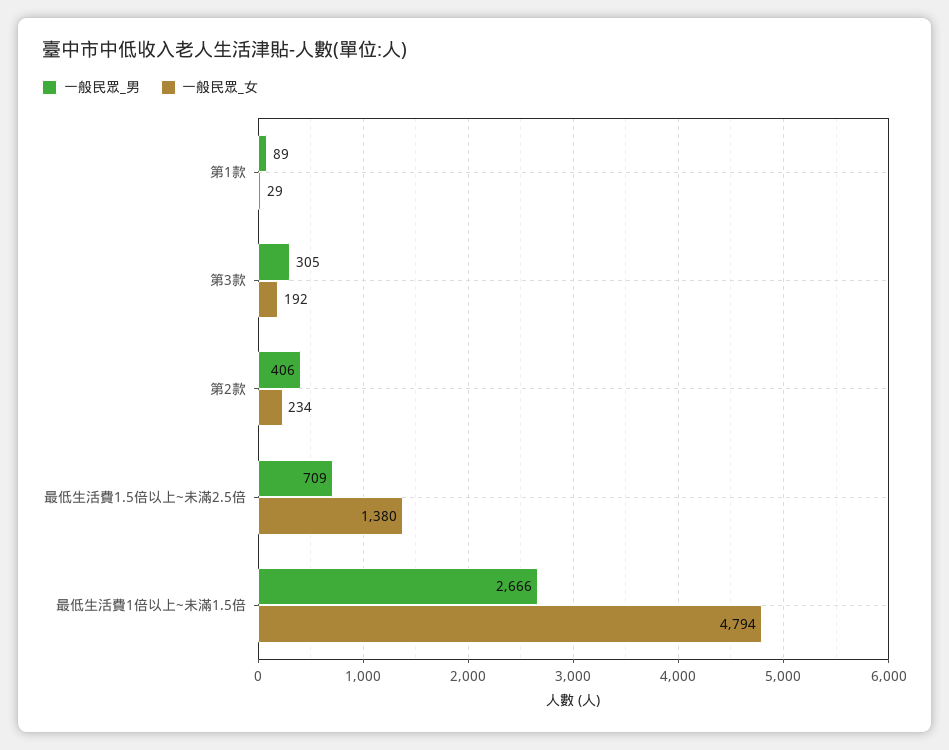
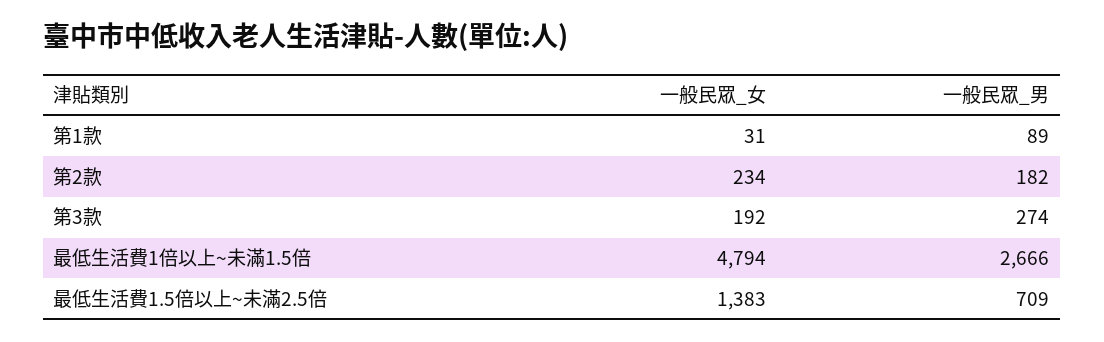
  {
    "一般民眾_男": {
      "第1款": 89,
-     "第3款": 305,
+     "第3款": 274,
-     "第2款": 406,
+     "第2款": 182,
      "最低生活費1.5倍以上~未滿2.5倍": 709,
      "最低生活費1倍以上~未滿1.5倍": 2666
    },
    "一般民眾_女": {
-     "第1款": 29,
+     "第1款": 31,
      "第3款": 192,
      "第2款": 234,
-     "最低生活費1.5倍以上~未滿2.5倍": 1380,
+     "最低生活費1.5倍以上~未滿2.5倍": 1383,
      "最低生活費1倍以上~未滿1.5倍": 4794
    }
  }

